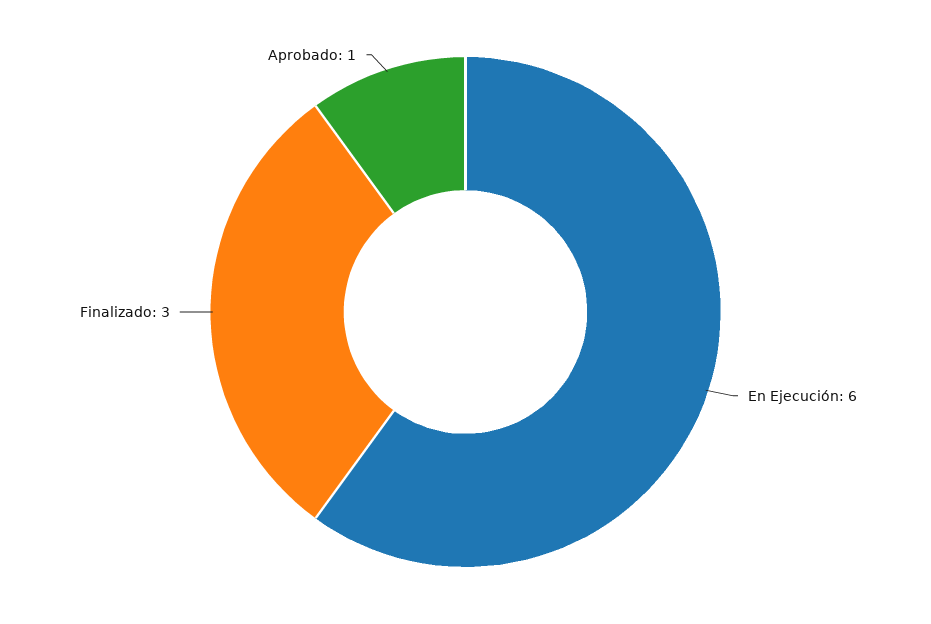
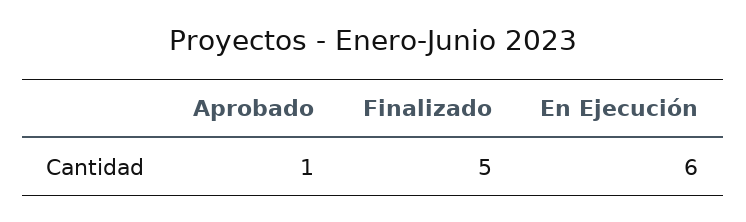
  {
    "En Ejecución": 6,
-   "Finalizado": 3,
+   "Finalizado": 5,
    "Aprobado": 1
  }

